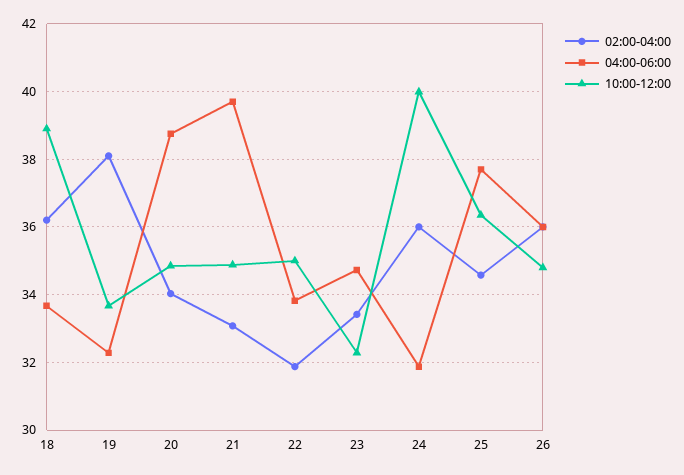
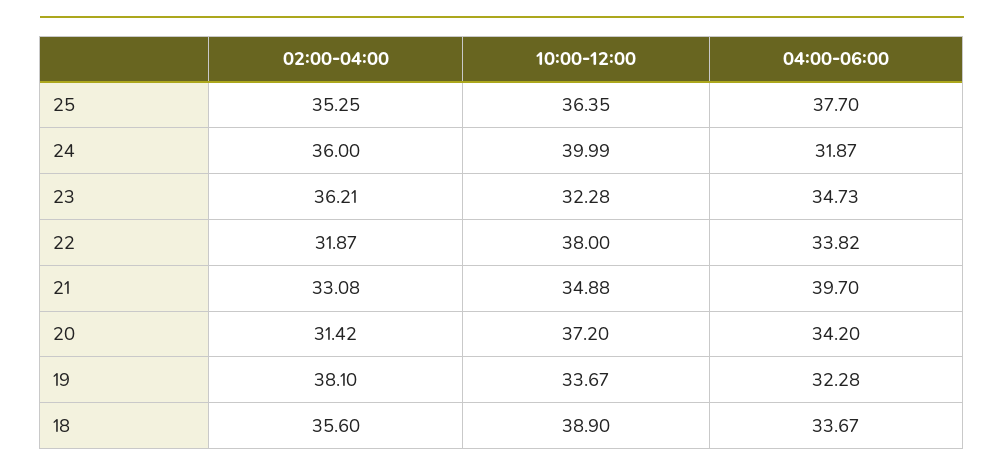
  {
    "02:00-04:00": {
-     "18": 36.2,
+     "18": 35.6,
      "19": 38.1,
-     "20": 34,
+     "20": 31.42,
      "21": 33.08,
      "22": 31.87,
-     "23": 33.4,
+     "23": 36.21,
      "24": 36,
-     "25": 34.6,
+     "25": 35.25
-     "26": 36
    },
    "04:00-06:00": {
      "18": 33.67,
      "19": 32.28,
-     "20": 38.8,
+     "20": 34.2,
      "21": 39.7,
      "22": 33.82,
      "23": 34.73,
      "24": 31.87,
-     "25": 37.7,
+     "25": 37.7
-     "26": 36
    },
    "10:00-12:00": {
      "18": 38.9,
      "19": 33.67,
-     "20": 34.8,
+     "20": 37.2,
      "21": 34.88,
-     "22": 35,
+     "22": 38,
      "23": 32.28,
      "24": 39.99,
-     "25": 36.35,
+     "25": 36.35
-     "26": 34.8
    }
  }

